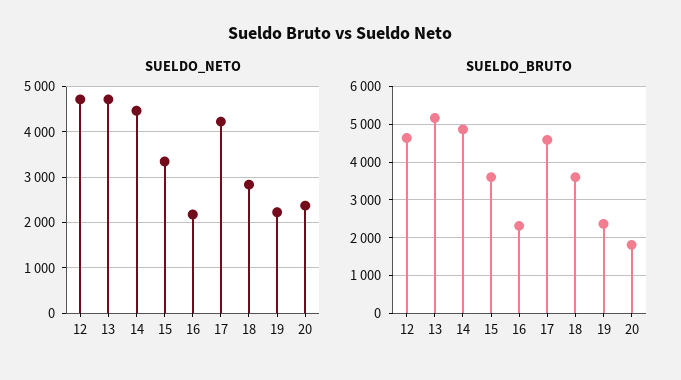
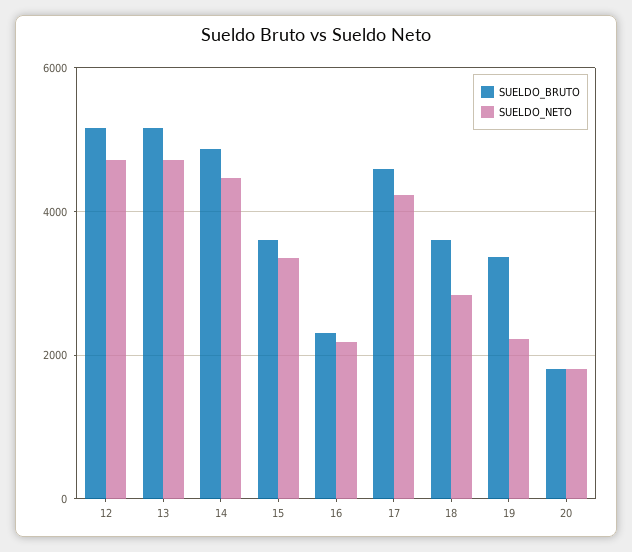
  {
    "SUELDO_NETO": {
      "12": 4800,
      "13": 4800,
      "14": 4400,
      "15": 3400,
      "16": 2200,
      "17": 4200,
      "18": 2800,
      "19": 2200,
-     "20": 2400
+     "20": 1800
    },
    "SUELDO_BRUTO": {
-     "12": 4600,
+     "12": 5200,
      "13": 5200,
      "14": 4800,
      "15": 3600,
      "16": 2400,
      "17": 4600,
      "18": 3600,
-     "19": 2400,
+     "19": 3400,
      "20": 1800
    }
  }

